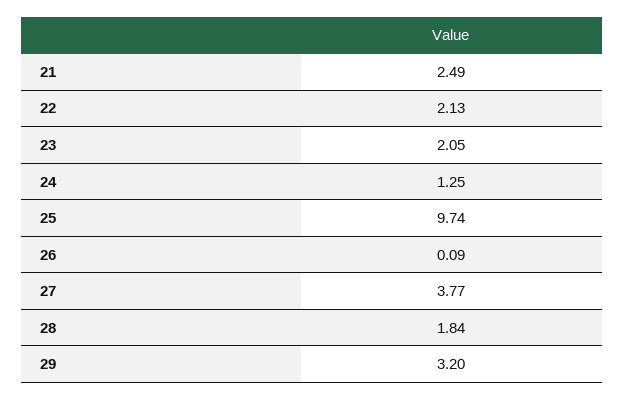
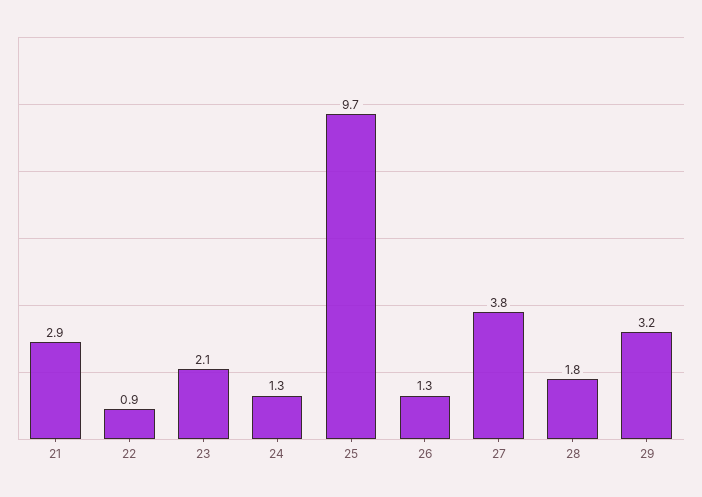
  {
-   "21": 2.49,
+   "21": 2.9,
-   "22": 2.13,
+   "22": 0.9,
    "23": 2.05,
    "24": 1.25,
    "25": 9.74,
-   "26": 0.09,
+   "26": 1.3,
    "27": 3.77,
    "28": 1.84,
    "29": 3.2
  }

